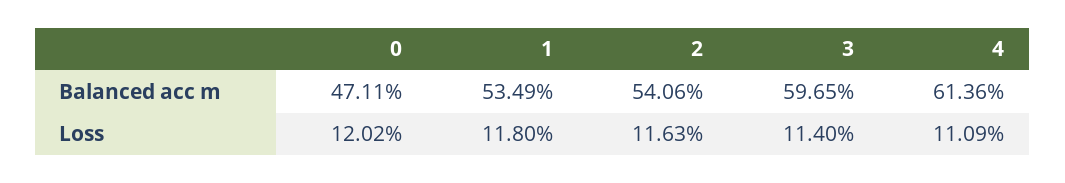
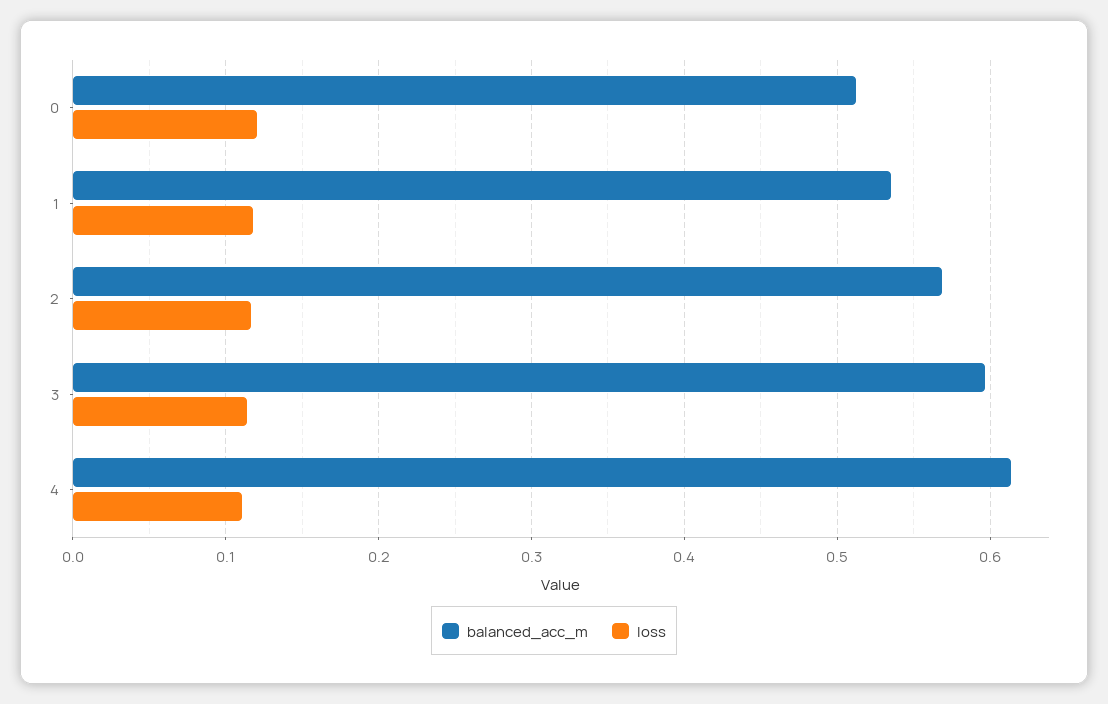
  {
    "Balanced acc m": {
-     "0": 0.4711,
+     "0": 0.51,
      "1": 0.5349,
-     "2": 0.5406,
+     "2": 0.57,
      "3": 0.5965,
      "4": 0.6136
    },
    "Loss": {
      "0": 0.1202,
      "1": 0.118,
      "2": 0.1163,
      "3": 0.114,
      "4": 0.1109
    }
  }

